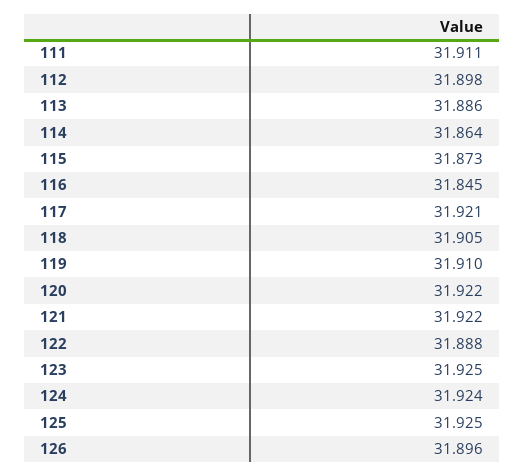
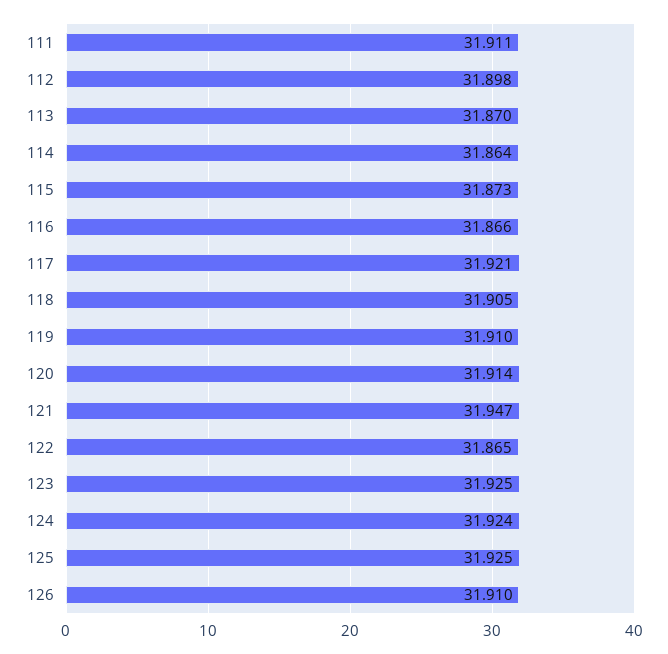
  {
    "111": 31.911,
    "112": 31.898,
-   "113": 31.886,
+   "113": 31.87,
    "114": 31.864,
    "115": 31.873,
-   "116": 31.845,
+   "116": 31.866,
    "117": 31.921,
    "118": 31.905,
    "119": 31.91,
-   "120": 31.922,
+   "120": 31.914,
-   "121": 31.922,
+   "121": 31.947,
-   "122": 31.888,
+   "122": 31.865,
    "123": 31.925,
    "124": 31.924,
    "125": 31.925,
-   "126": 31.896
+   "126": 31.91
  }

